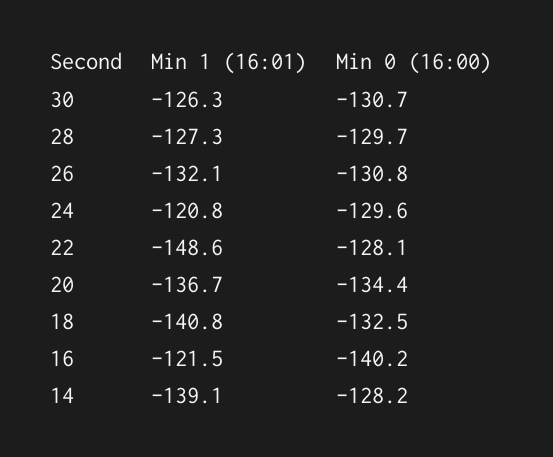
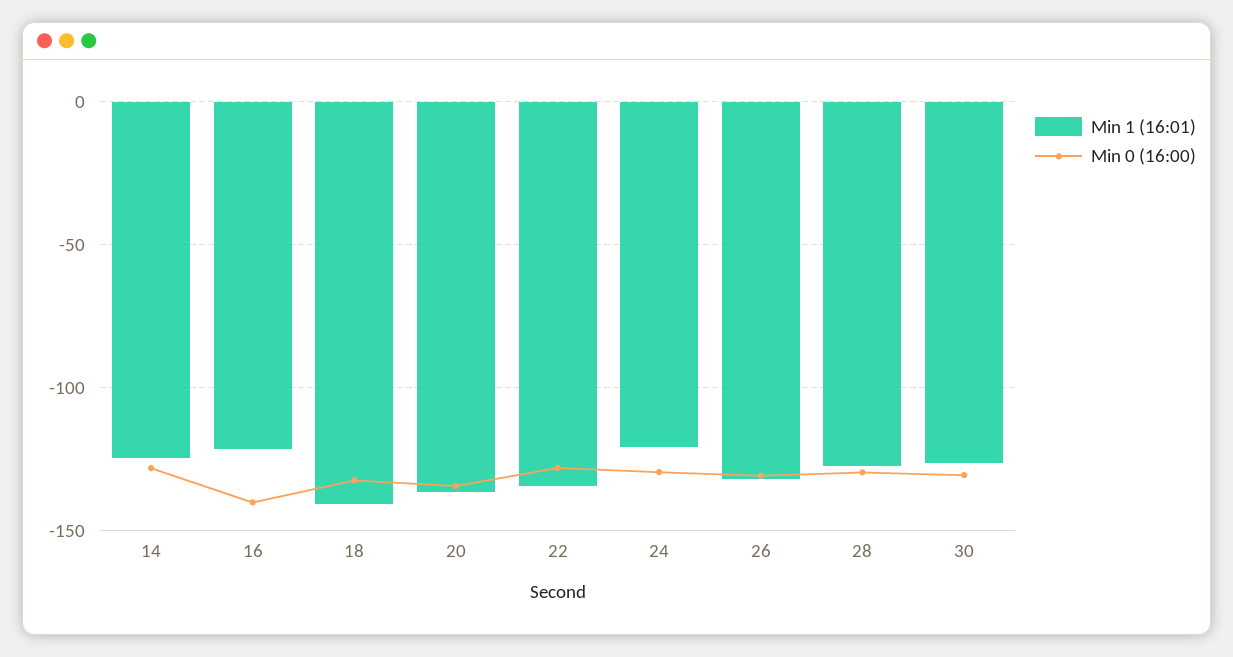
  {
    "Min 1 (16:01)": {
      "30": -126.3,
      "28": -127.3,
      "26": -132.1,
      "24": -120.8,
-     "22": -148.6,
+     "22": -135,
      "20": -136.7,
      "18": -140.8,
      "16": -121.5,
-     "14": -139.1
+     "14": -125
    },
    "Min 0 (16:00)": {
      "30": -130.7,
      "28": -129.7,
      "26": -130.8,
      "24": -129.6,
      "22": -128.1,
      "20": -134.4,
      "18": -132.5,
      "16": -140.2,
      "14": -128.2
    }
  }

